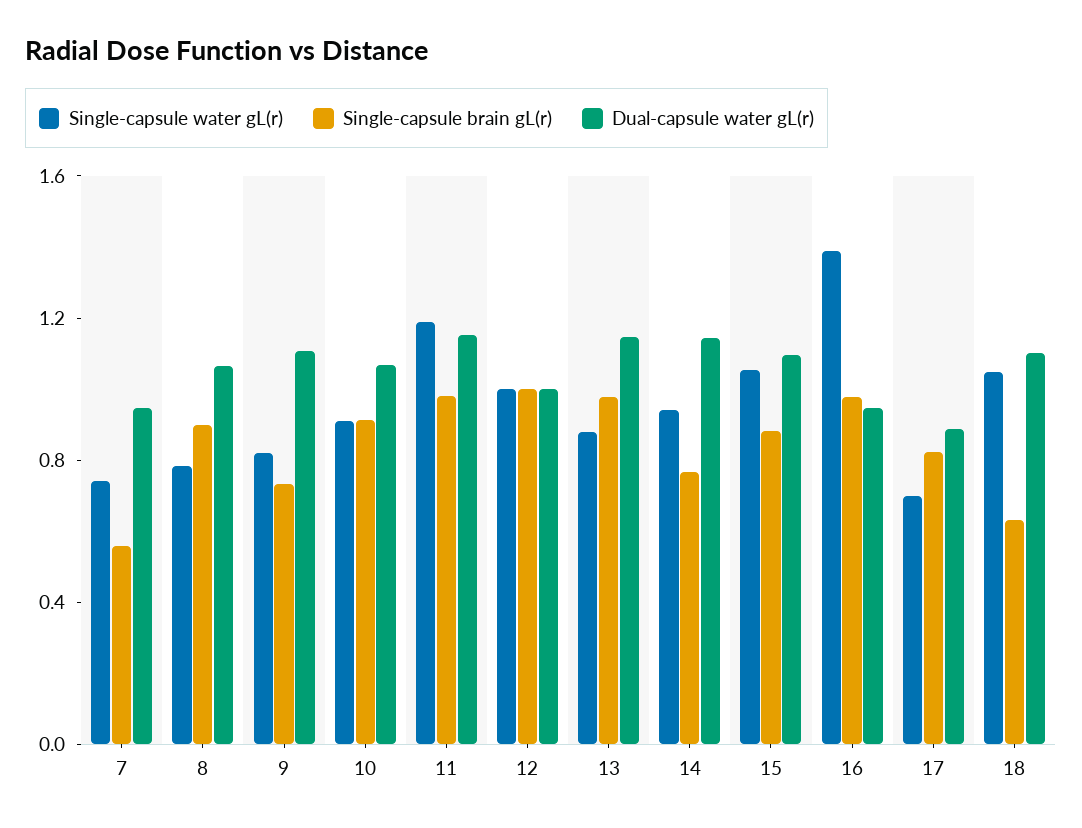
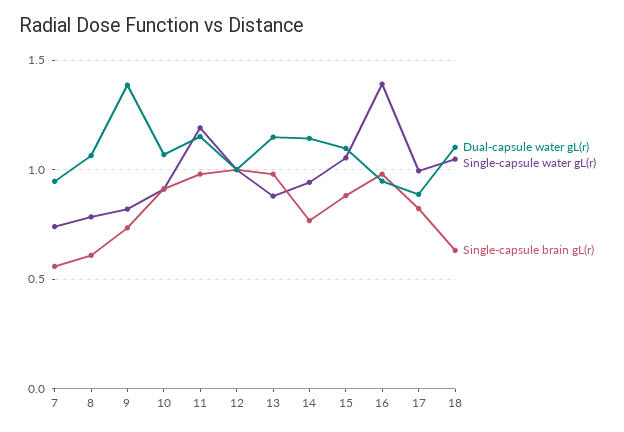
  {
    "Single-capsule water gL(r)": {
      "7": 0.75,
      "8": 0.8,
      "9": 0.8,
      "10": 0.9,
      "11": 1.2,
      "12": 1,
      "13": 0.9,
      "14": 0.95,
      "15": 1.05,
      "16": 1.4,
-     "17": 0.7,
+     "17": 1,
      "18": 1.05
    },
    "Single-capsule brain gL(r)": {
      "7": 0.55,
-     "8": 0.9,
+     "8": 0.6,
      "9": 0.75,
      "10": 0.9,
      "11": 1,
      "12": 1,
      "13": 1,
      "14": 0.75,
      "15": 0.9,
      "16": 1,
      "17": 0.8,
      "18": 0.65
    },
    "Dual-capsule water gL(r)": {
      "7": 0.95,
      "8": 1.05,
-     "9": 1.1,
+     "9": 1.4,
      "10": 1.05,
      "11": 1.15,
      "12": 1,
      "13": 1.15,
      "14": 1.15,
      "15": 1.1,
      "16": 0.95,
      "17": 0.9,
      "18": 1.1
    }
  }

